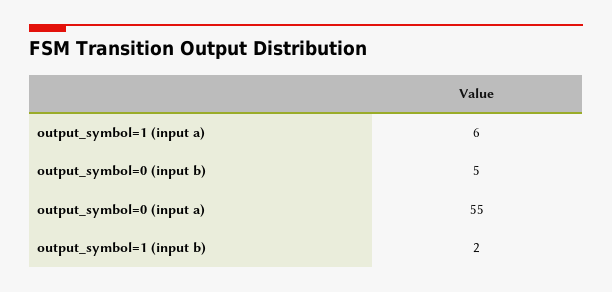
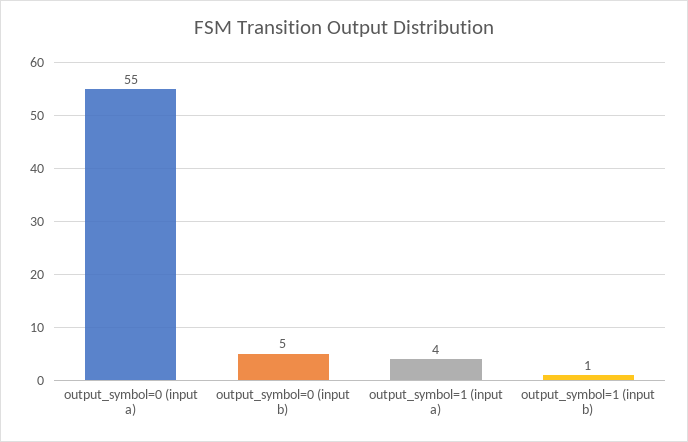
  {
-   "output_symbol=1 (input a)": 6,
+   "output_symbol=1 (input a)": 4,
    "output_symbol=0 (input b)": 5,
    "output_symbol=0 (input a)": 55,
-   "output_symbol=1 (input b)": 2
+   "output_symbol=1 (input b)": 1
  }

